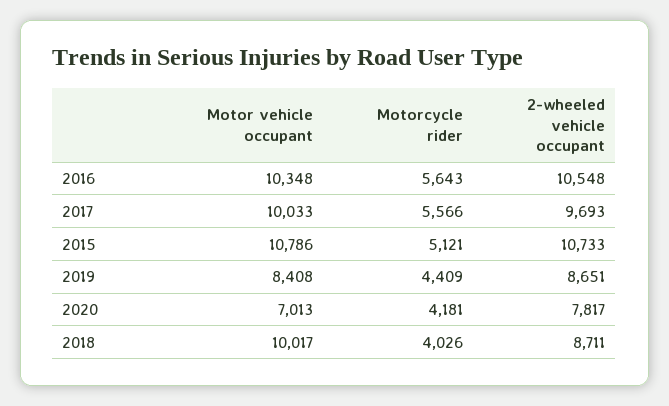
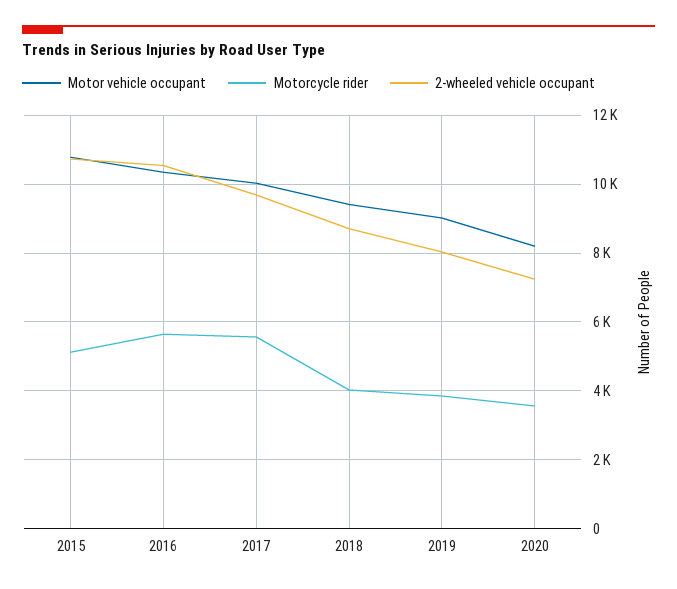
  {
    "Motor vehicle occupant": {
      "2016": 10348,
      "2017": 10033,
      "2015": 10786,
-     "2019": 8408,
+     "2019": 9000,
-     "2020": 7013,
+     "2020": 8200,
-     "2018": 10017
+     "2018": 9400
    },
    "Motorcycle rider": {
      "2016": 5643,
      "2017": 5566,
      "2015": 5121,
-     "2019": 4409,
+     "2019": 3800,
-     "2020": 4181,
+     "2020": 3600,
      "2018": 4026
    },
    "2-wheeled vehicle occupant": {
      "2016": 10548,
      "2017": 9693,
      "2015": 10733,
-     "2019": 8651,
+     "2019": 8000,
-     "2020": 7817,
+     "2020": 7200,
      "2018": 8711
    }
  }

